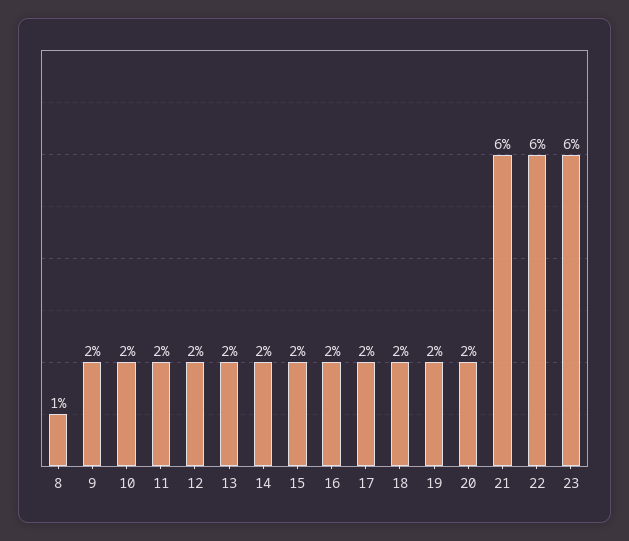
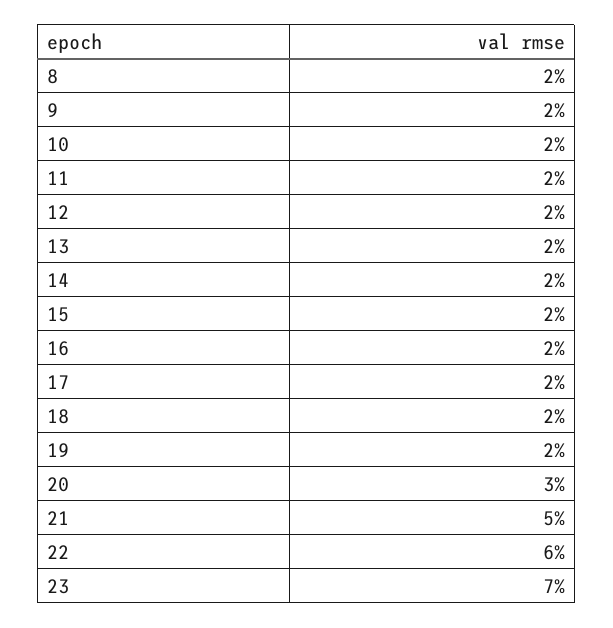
  {
-   "8": 1,
+   "8": 2,
    "9": 2,
    "10": 2,
    "11": 2,
    "12": 2,
    "13": 2,
    "14": 2,
    "15": 2,
    "16": 2,
    "17": 2,
    "18": 2,
    "19": 2,
-   "20": 2,
+   "20": 3,
-   "21": 6,
+   "21": 5,
    "22": 6,
-   "23": 6
+   "23": 7
  }

